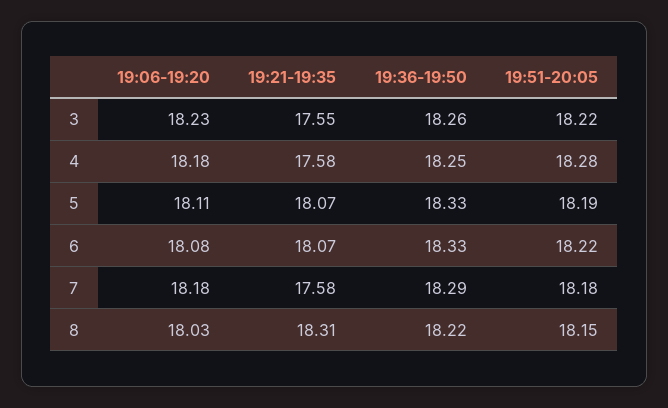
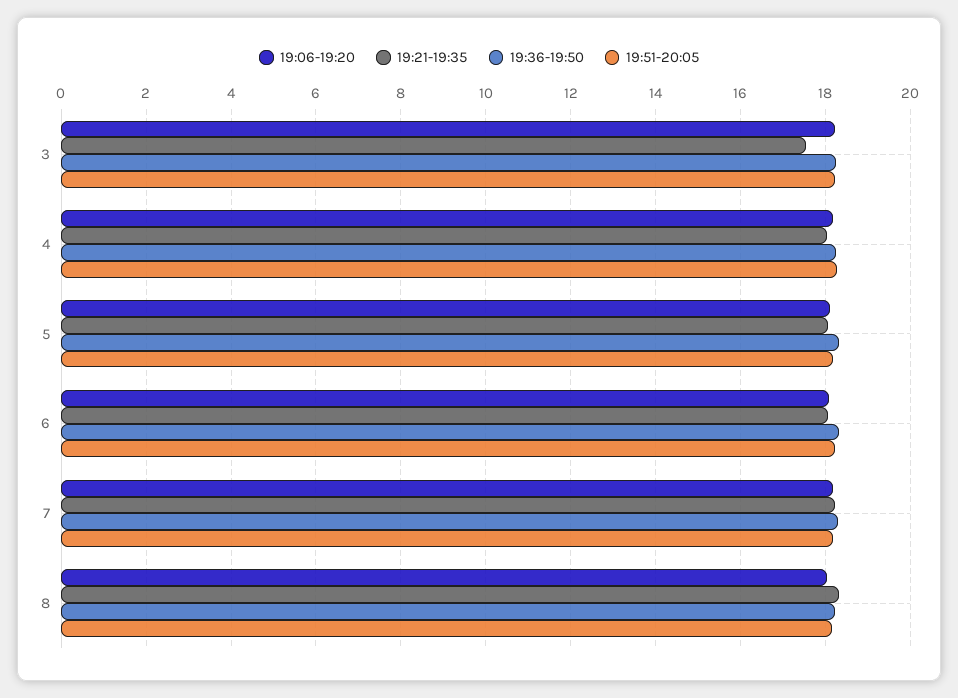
  {
    "19:06-19:20": {
      "3": 18.23,
      "4": 18.18,
      "5": 18.11,
      "6": 18.08,
      "7": 18.18,
      "8": 18.03
    },
    "19:21-19:35": {
      "3": 17.55,
-     "4": 17.58,
+     "4": 18,
      "5": 18.07,
      "6": 18.07,
-     "7": 17.58,
+     "7": 18.2,
      "8": 18.31
    },
    "19:36-19:50": {
      "3": 18.26,
      "4": 18.25,
      "5": 18.33,
      "6": 18.33,
      "7": 18.29,
      "8": 18.22
    },
    "19:51-20:05": {
      "3": 18.22,
      "4": 18.28,
      "5": 18.19,
      "6": 18.22,
      "7": 18.18,
      "8": 18.15
    }
  }

